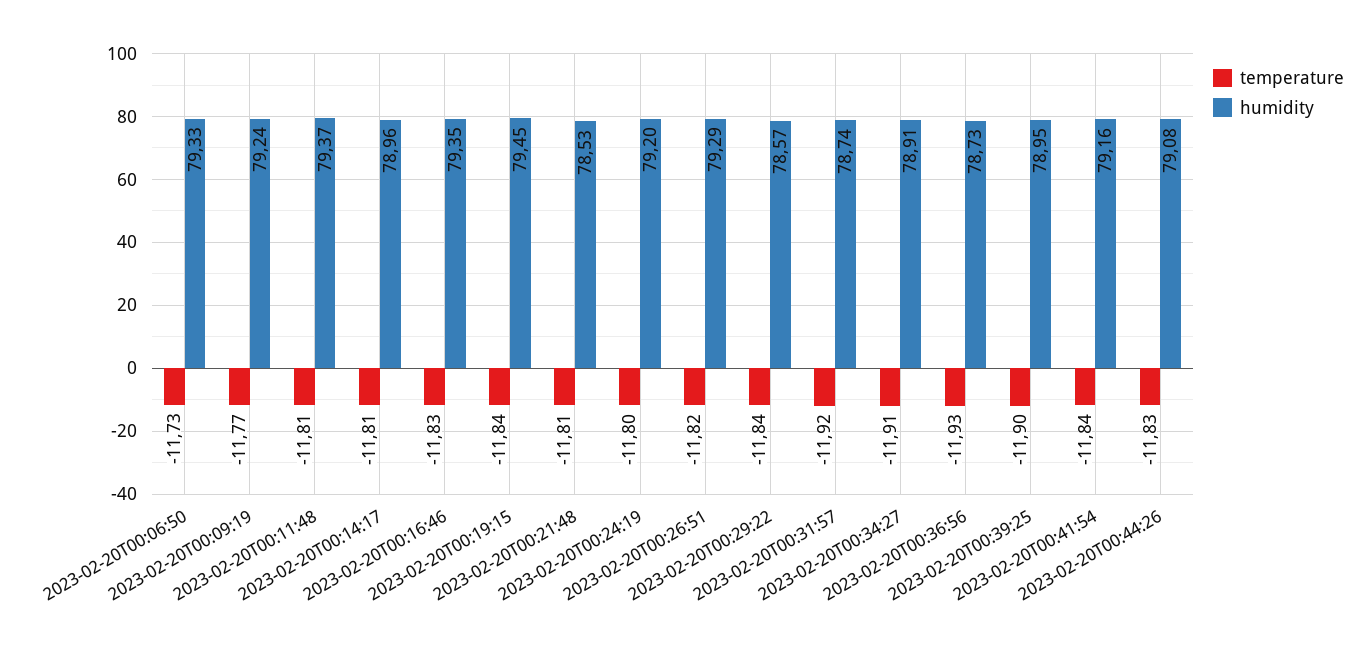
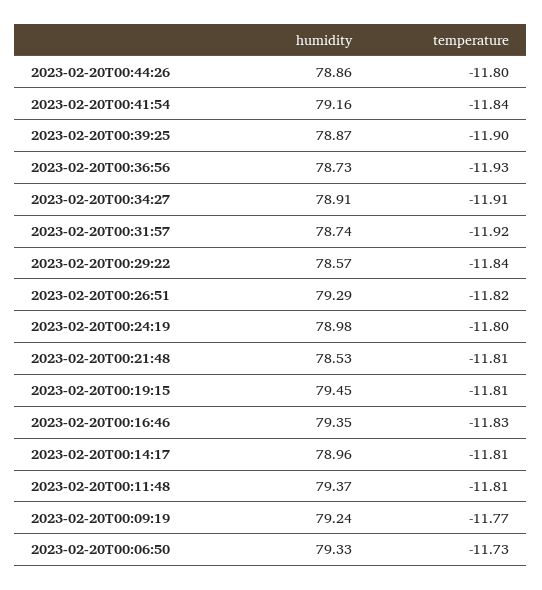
  {
    "temperature": {
      "2023-02-20T00:06:50": -11.73,
      "2023-02-20T00:09:19": -11.77,
      "2023-02-20T00:11:48": -11.81,
      "2023-02-20T00:14:17": -11.81,
      "2023-02-20T00:16:46": -11.83,
-     "2023-02-20T00:19:15": -11.84,
+     "2023-02-20T00:19:15": -11.81,
      "2023-02-20T00:21:48": -11.81,
      "2023-02-20T00:24:19": -11.8,
      "2023-02-20T00:26:51": -11.82,
      "2023-02-20T00:29:22": -11.84,
      "2023-02-20T00:31:57": -11.92,
      "2023-02-20T00:34:27": -11.91,
      "2023-02-20T00:36:56": -11.93,
      "2023-02-20T00:39:25": -11.9,
      "2023-02-20T00:41:54": -11.84,
-     "2023-02-20T00:44:26": -11.83
+     "2023-02-20T00:44:26": -11.8
    },
    "humidity": {
      "2023-02-20T00:06:50": 79.33,
      "2023-02-20T00:09:19": 79.24,
      "2023-02-20T00:11:48": 79.37,
      "2023-02-20T00:14:17": 78.96,
      "2023-02-20T00:16:46": 79.35,
      "2023-02-20T00:19:15": 79.45,
      "2023-02-20T00:21:48": 78.53,
-     "2023-02-20T00:24:19": 79.2,
+     "2023-02-20T00:24:19": 78.98,
      "2023-02-20T00:26:51": 79.29,
      "2023-02-20T00:29:22": 78.57,
      "2023-02-20T00:31:57": 78.74,
      "2023-02-20T00:34:27": 78.91,
      "2023-02-20T00:36:56": 78.73,
-     "2023-02-20T00:39:25": 78.95,
+     "2023-02-20T00:39:25": 78.87,
      "2023-02-20T00:41:54": 79.16,
-     "2023-02-20T00:44:26": 79.08
+     "2023-02-20T00:44:26": 78.86
    }
  }

